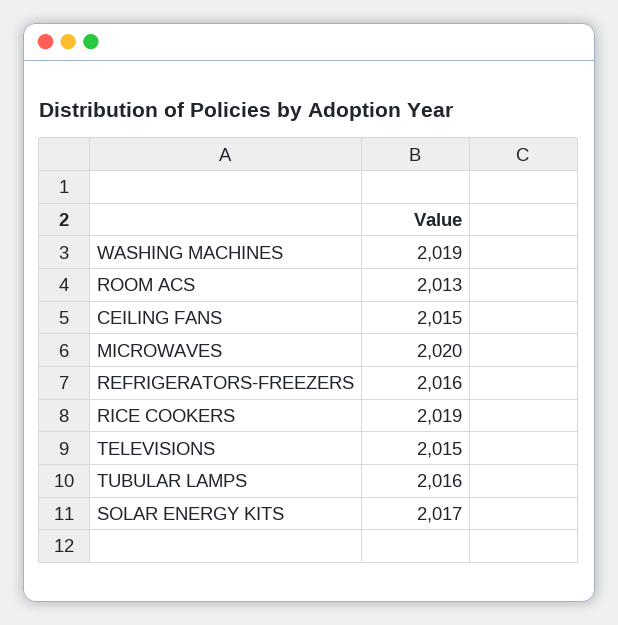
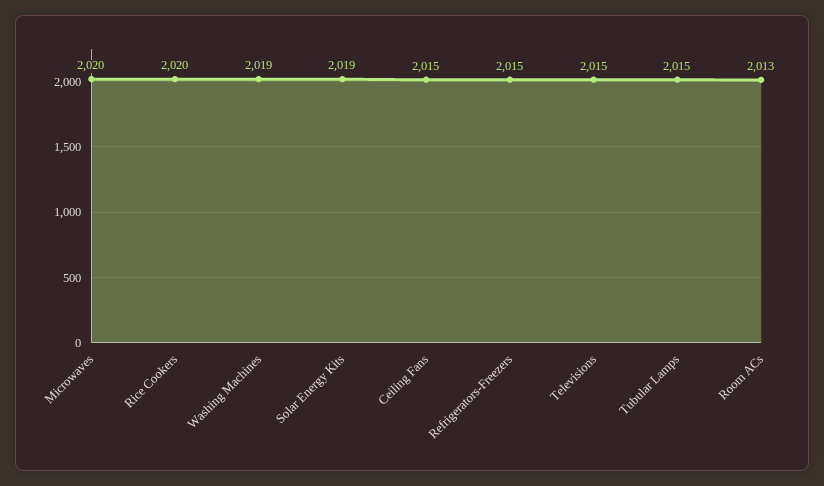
  {
    "WASHING MACHINES": 2019,
    "ROOM ACS": 2013,
    "CEILING FANS": 2015,
    "MICROWAVES": 2020,
-   "REFRIGERATORS-FREEZERS": 2016,
+   "REFRIGERATORS-FREEZERS": 2015,
-   "RICE COOKERS": 2019,
+   "RICE COOKERS": 2020,
    "TELEVISIONS": 2015,
-   "TUBULAR LAMPS": 2016,
+   "TUBULAR LAMPS": 2015,
-   "SOLAR ENERGY KITS": 2017
+   "SOLAR ENERGY KITS": 2019
  }

